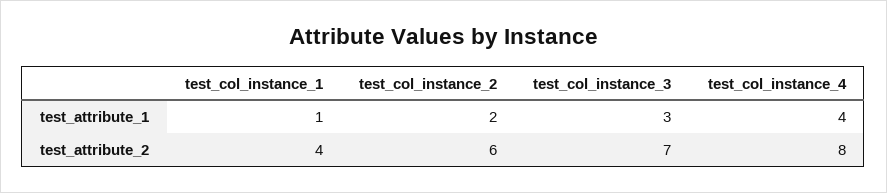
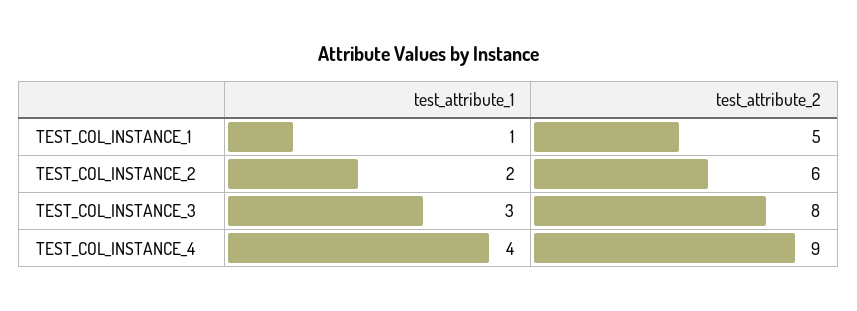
  {
    "test_col_instance_1": {
      "test_attribute_1": 1,
-     "test_attribute_2": 4
+     "test_attribute_2": 5
    },
    "test_col_instance_2": {
      "test_attribute_1": 2,
      "test_attribute_2": 6
    },
    "test_col_instance_3": {
      "test_attribute_1": 3,
-     "test_attribute_2": 7
+     "test_attribute_2": 8
    },
    "test_col_instance_4": {
      "test_attribute_1": 4,
-     "test_attribute_2": 8
+     "test_attribute_2": 9
    }
  }

